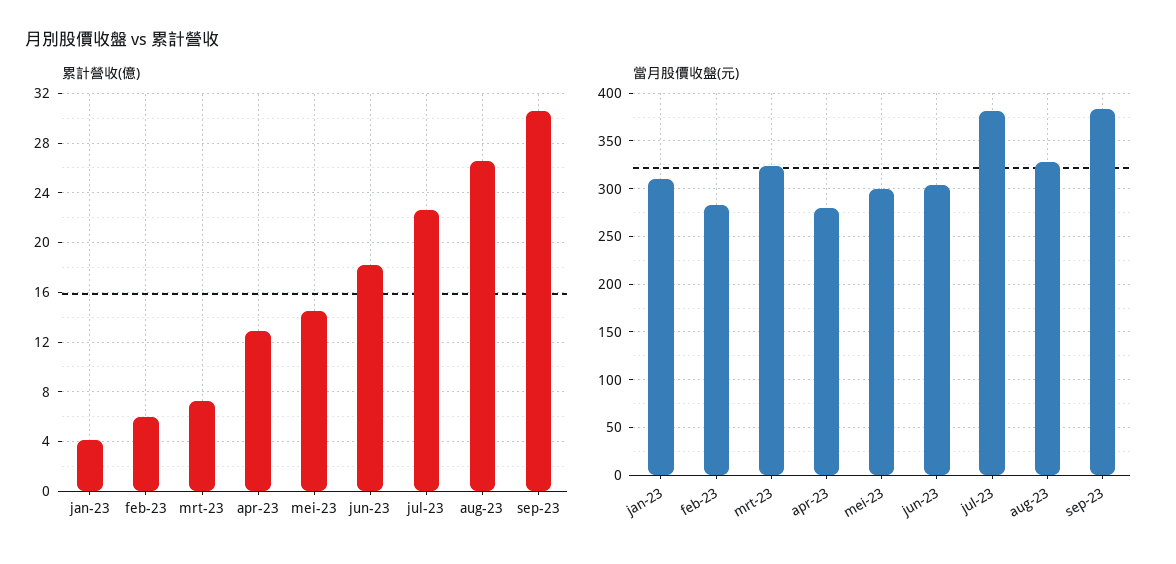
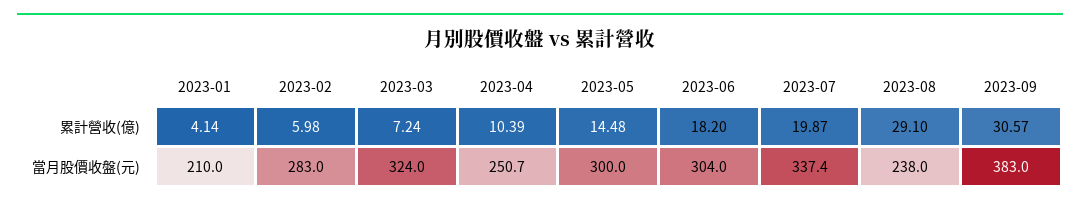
  {
    "累計營收(億)": {
      "jan-23": 4.14,
      "feb-23": 5.98,
      "mrt-23": 7.24,
-     "apr-23": 13,
+     "apr-23": 10.39,
      "mei-23": 14.48,
      "jun-23": 18.2,
-     "jul-23": 22.5,
+     "jul-23": 19.87,
-     "aug-23": 26.5,
+     "aug-23": 29.1,
      "sep-23": 30.57
    },
    "當月股價收盤(元)": {
-     "jan-23": 310,
+     "jan-23": 210,
      "feb-23": 283,
      "mrt-23": 324,
-     "apr-23": 280,
+     "apr-23": 250.7,
      "mei-23": 300,
      "jun-23": 304,
-     "jul-23": 380,
+     "jul-23": 337.4,
-     "aug-23": 330,
+     "aug-23": 238,
      "sep-23": 383
    }
  }

